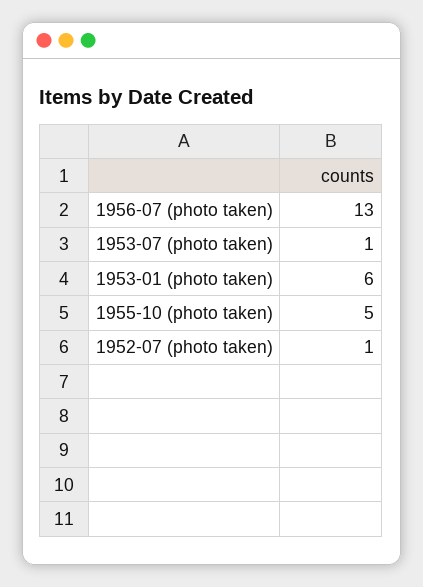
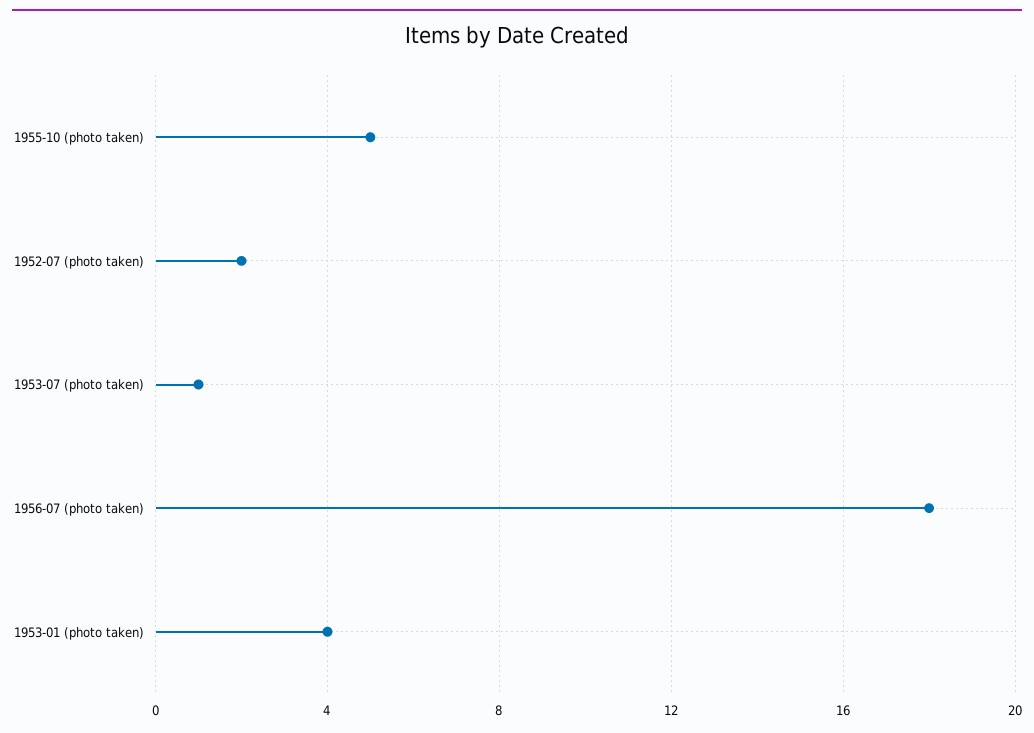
  {
-   "1956-07 (photo taken)": 13,
+   "1956-07 (photo taken)": 18,
    "1953-07 (photo taken)": 1,
-   "1953-01 (photo taken)": 6,
+   "1953-01 (photo taken)": 4,
    "1955-10 (photo taken)": 5,
-   "1952-07 (photo taken)": 1
+   "1952-07 (photo taken)": 2
  }

